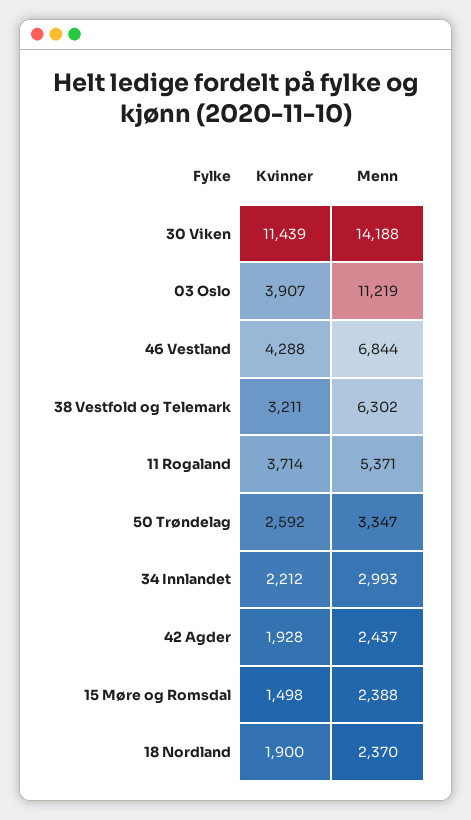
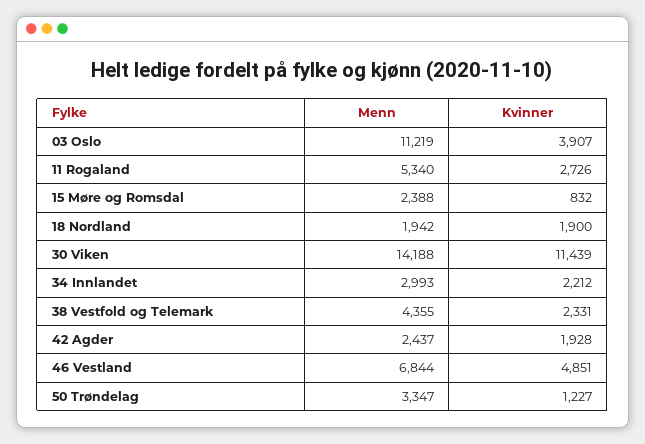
  {
    "Kvinner": {
      "30 Viken": 11439,
      "03 Oslo": 3907,
-     "46 Vestland": 4288,
+     "46 Vestland": 4851,
-     "38 Vestfold og Telemark": 3211,
+     "38 Vestfold og Telemark": 2331,
-     "11 Rogaland": 3714,
+     "11 Rogaland": 2726,
-     "50 Trøndelag": 2592,
+     "50 Trøndelag": 1227,
      "34 Innlandet": 2212,
      "42 Agder": 1928,
-     "15 Møre og Romsdal": 1498,
+     "15 Møre og Romsdal": 832,
      "18 Nordland": 1900
    },
    "Menn": {
      "30 Viken": 14188,
      "03 Oslo": 11219,
      "46 Vestland": 6844,
-     "38 Vestfold og Telemark": 6302,
+     "38 Vestfold og Telemark": 4355,
-     "11 Rogaland": 5371,
+     "11 Rogaland": 5340,
      "50 Trøndelag": 3347,
      "34 Innlandet": 2993,
      "42 Agder": 2437,
      "15 Møre og Romsdal": 2388,
-     "18 Nordland": 2370
+     "18 Nordland": 1942
    }
  }

